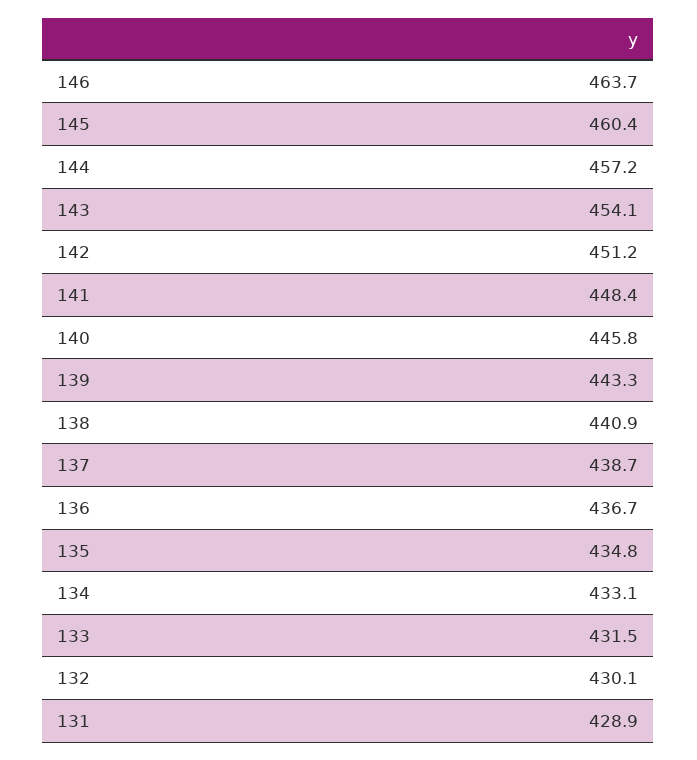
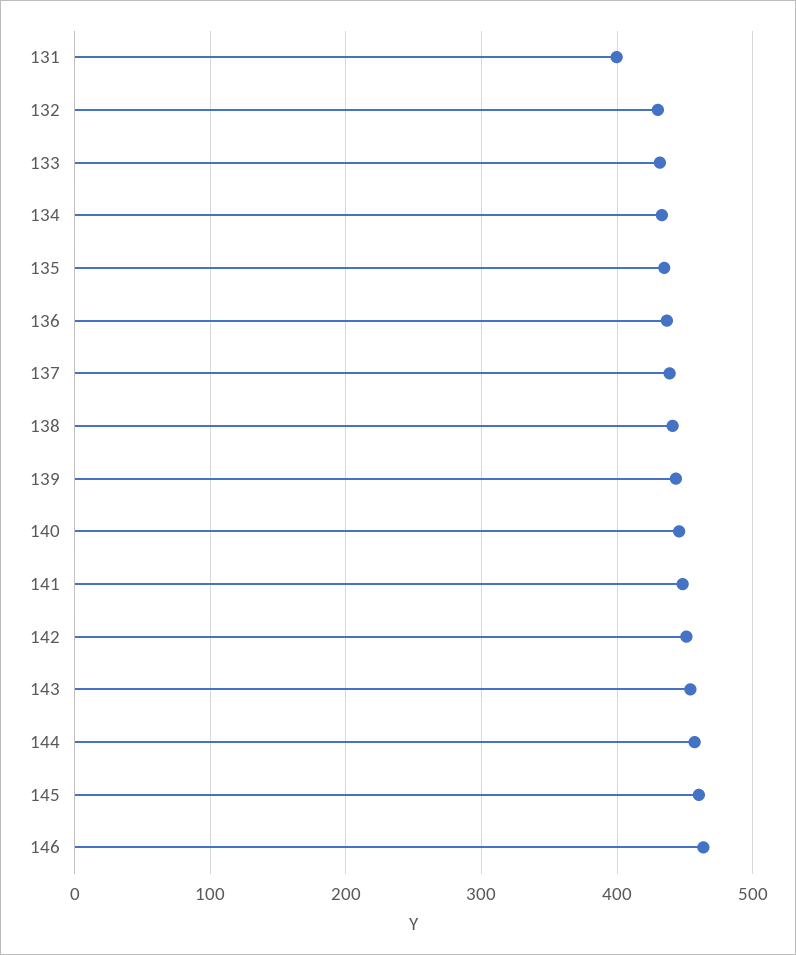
  {
    "146": 463.7,
    "145": 460.4,
    "144": 457.2,
    "143": 454.1,
    "142": 451.2,
    "141": 448.4,
    "140": 445.8,
    "139": 443.3,
    "138": 440.9,
    "137": 438.7,
    "136": 436.7,
    "135": 434.8,
    "134": 433.1,
    "133": 431.5,
    "132": 430.1,
-   "131": 428.9
+   "131": 400
  }

